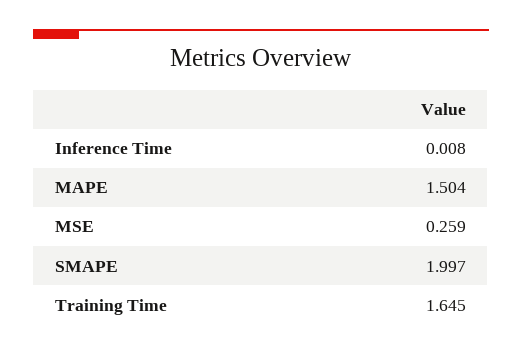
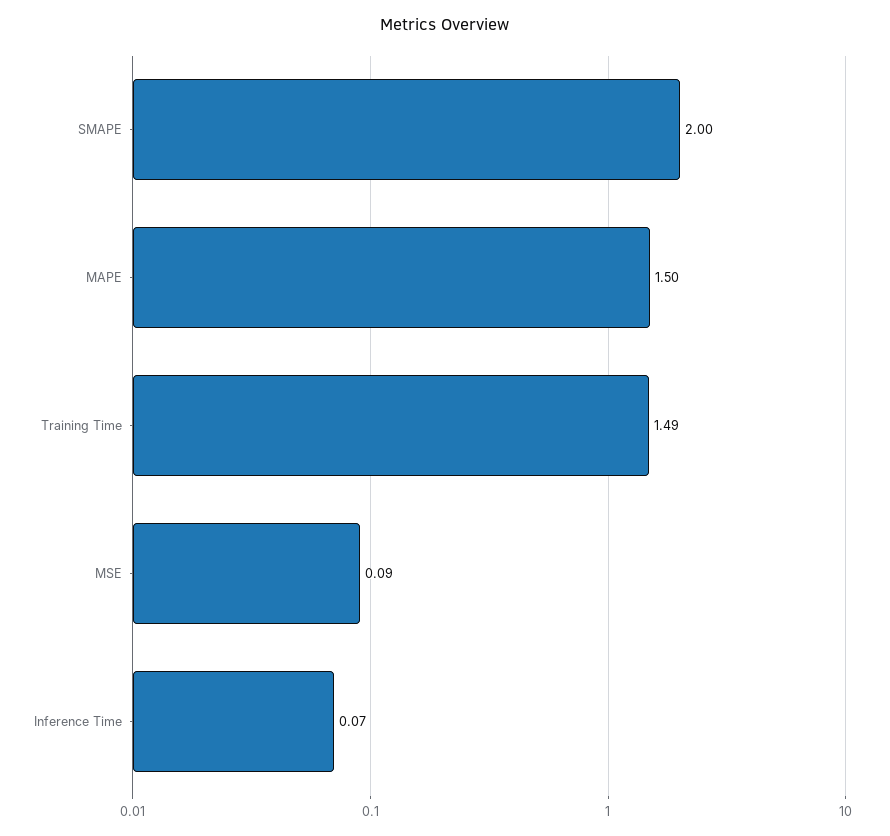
  {
-   "Inference Time": 0.008,
+   "Inference Time": 0.07,
    "MAPE": 1.504,
-   "MSE": 0.259,
+   "MSE": 0.09,
    "SMAPE": 1.997,
-   "Training Time": 1.645
+   "Training Time": 1.49
  }

